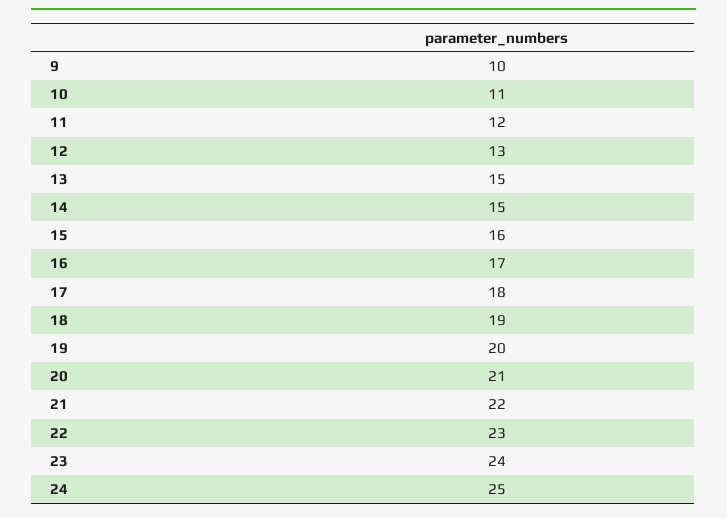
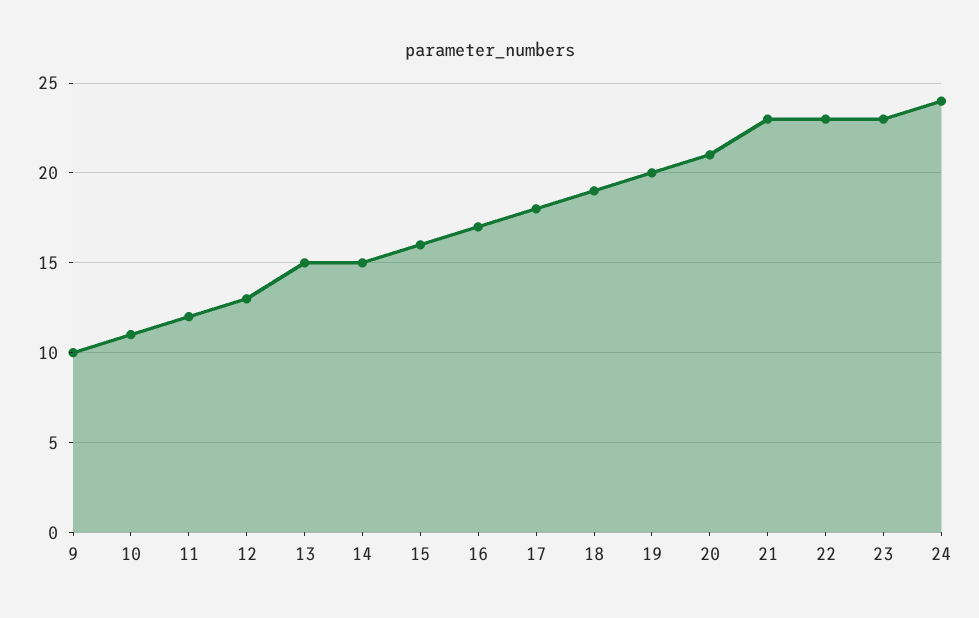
  {
    "9": 10,
    "10": 11,
    "11": 12,
    "12": 13,
    "13": 15,
    "14": 15,
    "15": 16,
    "16": 17,
    "17": 18,
    "18": 19,
    "19": 20,
    "20": 21,
-   "21": 22,
+   "21": 23,
    "22": 23,
-   "23": 24,
+   "23": 23,
-   "24": 25
+   "24": 24
  }

